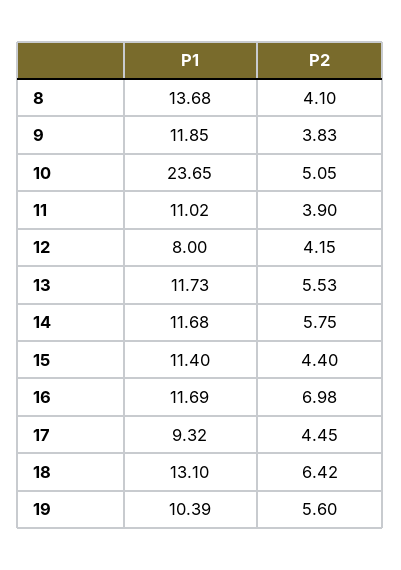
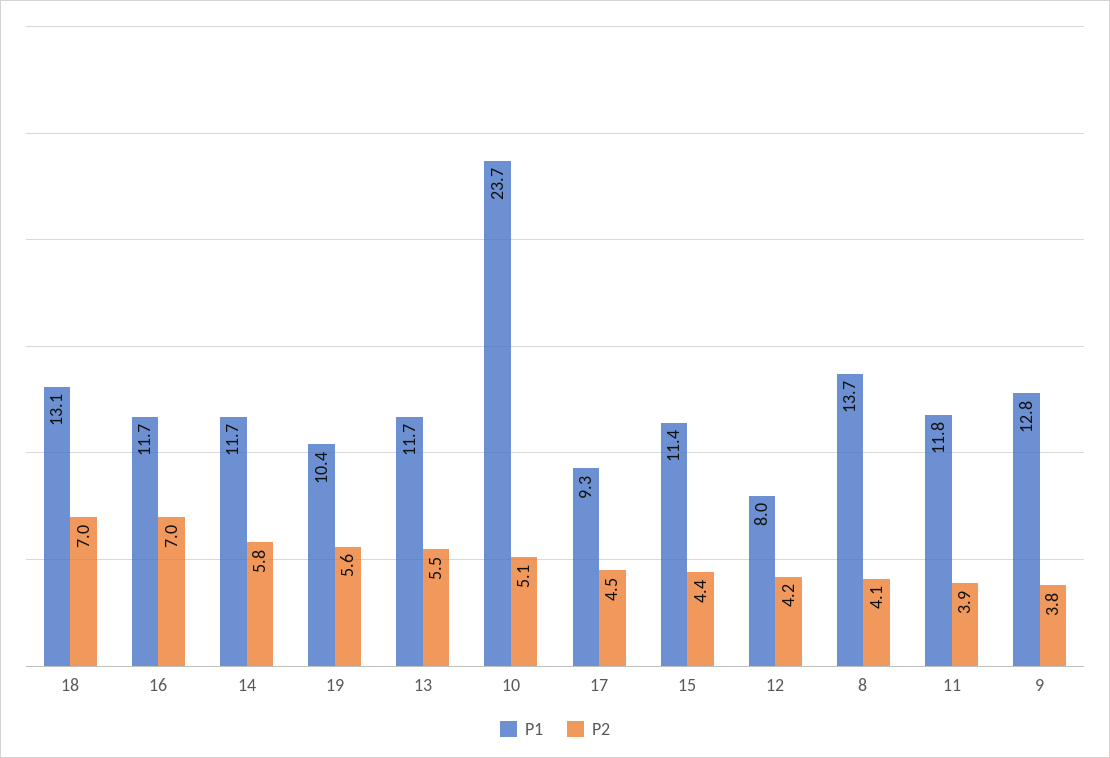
  {
    "P1": {
      "8": 13.68,
-     "9": 11.85,
+     "9": 12.8,
      "10": 23.65,
-     "11": 11.02,
+     "11": 11.8,
      "12": 8,
      "13": 11.73,
      "14": 11.68,
      "15": 11.4,
      "16": 11.69,
      "17": 9.32,
      "18": 13.1,
      "19": 10.39
    },
    "P2": {
      "8": 4.1,
      "9": 3.83,
      "10": 5.05,
      "11": 3.9,
      "12": 4.15,
      "13": 5.53,
      "14": 5.75,
      "15": 4.4,
      "16": 6.98,
      "17": 4.45,
-     "18": 6.42,
+     "18": 7,
      "19": 5.6
    }
  }

